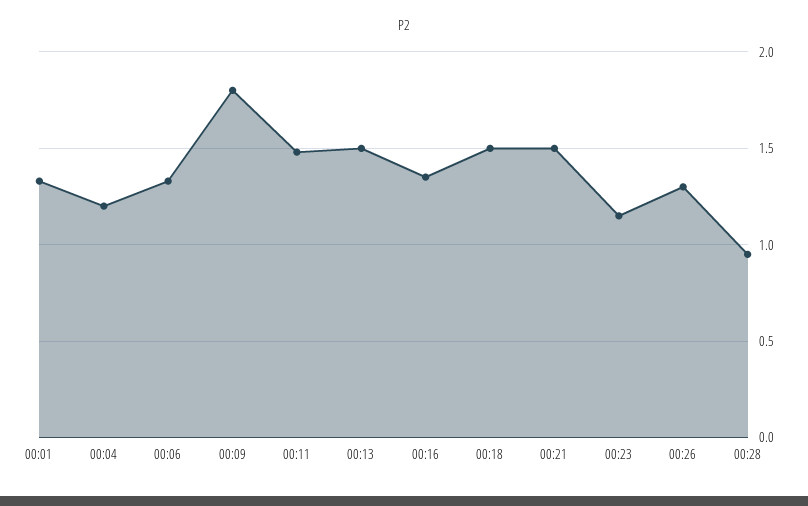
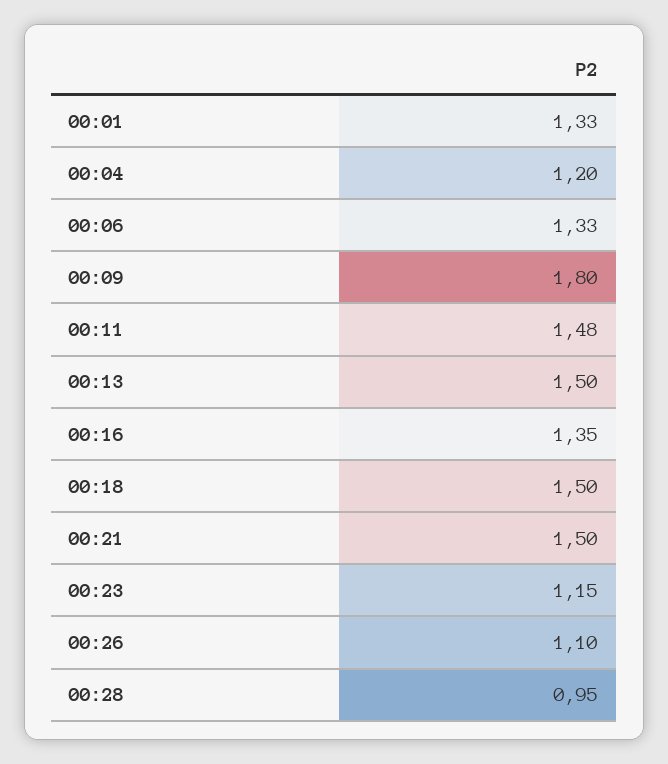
  {
    "00:01": 1.33,
    "00:04": 1.2,
    "00:06": 1.33,
    "00:09": 1.8,
    "00:11": 1.48,
    "00:13": 1.5,
    "00:16": 1.35,
    "00:18": 1.5,
    "00:21": 1.5,
    "00:23": 1.15,
-   "00:26": 1.3,
+   "00:26": 1.1,
    "00:28": 0.95
  }

